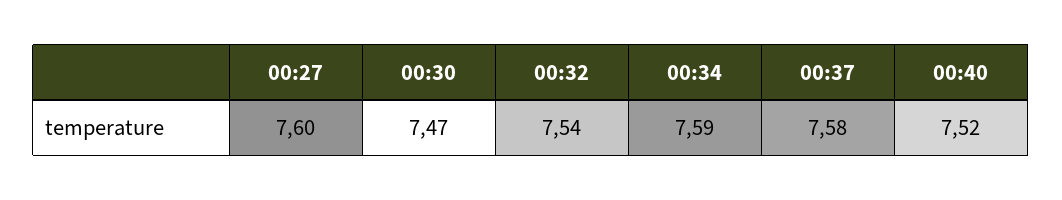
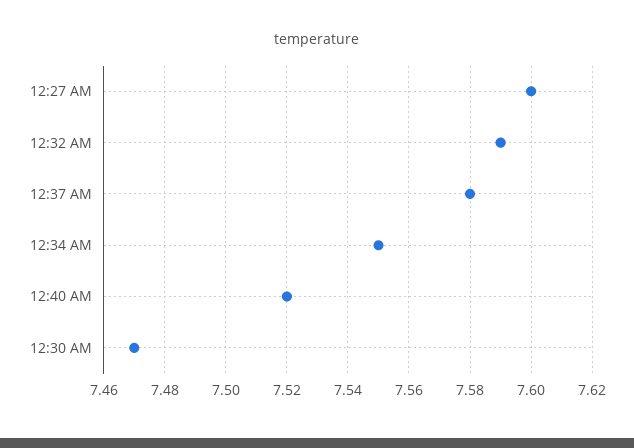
  {
    "00:27": 7.6,
    "00:30": 7.47,
-   "00:32": 7.54,
+   "00:32": 7.59,
-   "00:34": 7.59,
+   "00:34": 7.55,
    "00:37": 7.58,
    "00:40": 7.52
  }

